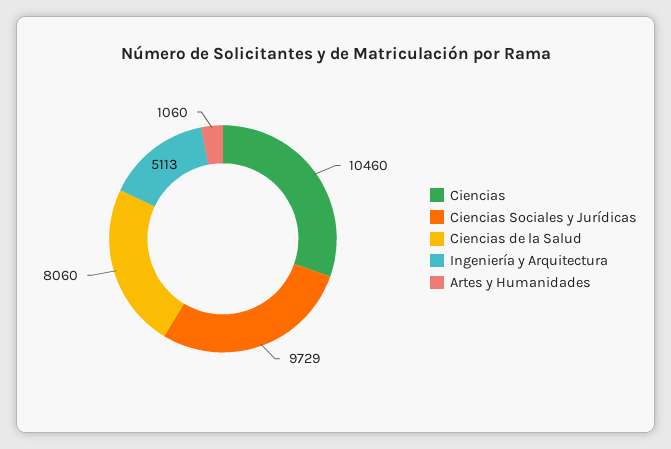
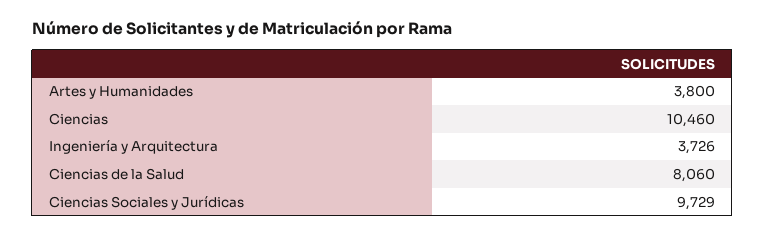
  {
    "Ciencias": 10460,
    "Ciencias Sociales y Jurídicas": 9729,
    "Ciencias de la Salud": 8060,
-   "Ingeniería y Arquitectura": 5113,
+   "Ingeniería y Arquitectura": 3726,
-   "Artes y Humanidades": 1060
+   "Artes y Humanidades": 3800
  }

